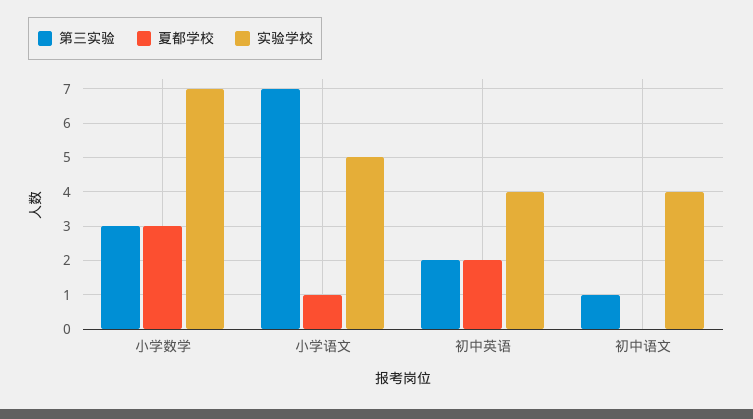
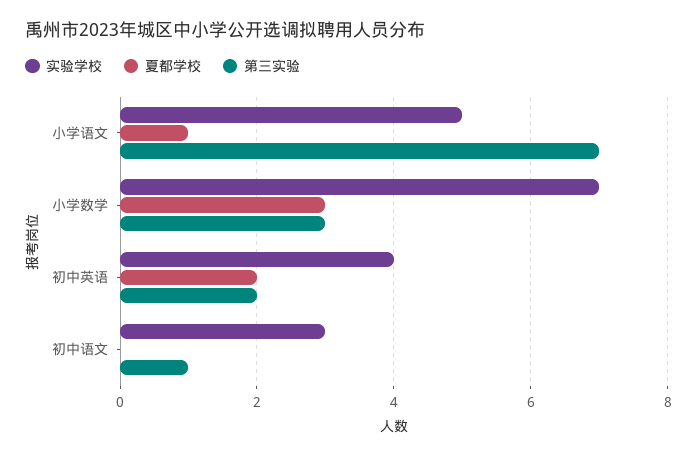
  {
    "第三实验": {
      "小学数学": 3,
      "小学语文": 7,
      "初中英语": 2,
      "初中语文": 1
    },
    "夏都学校": {
      "小学数学": 3,
      "小学语文": 1,
      "初中英语": 2,
      "初中语文": 0
    },
    "实验学校": {
      "小学数学": 7,
      "小学语文": 5,
      "初中英语": 4,
-     "初中语文": 4
+     "初中语文": 3
    }
  }

